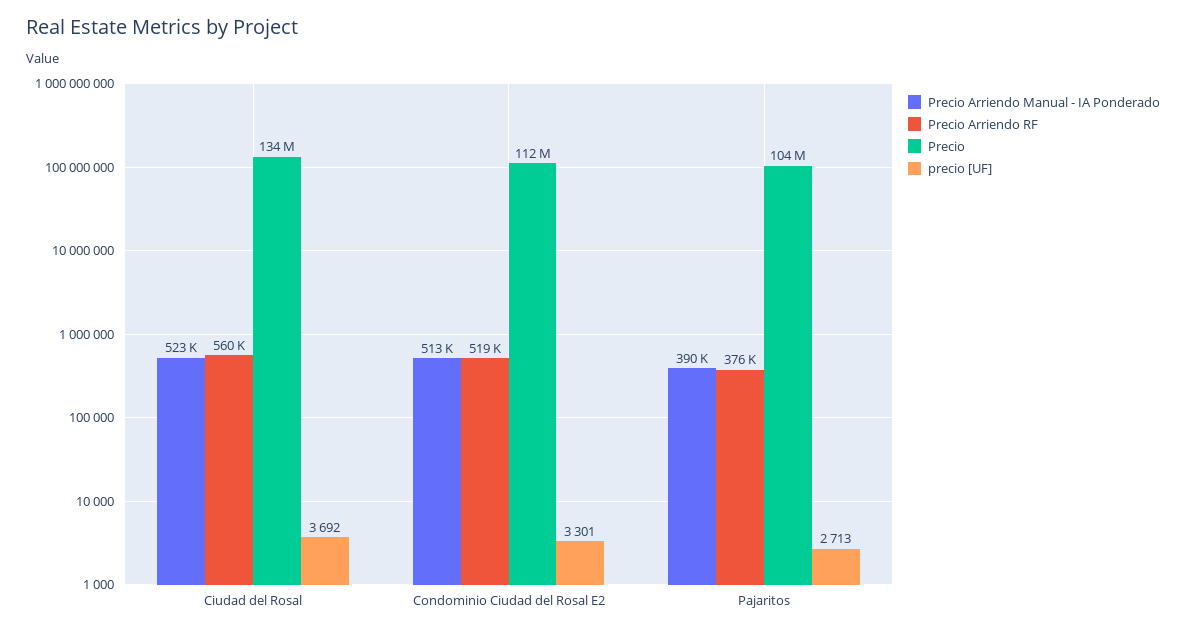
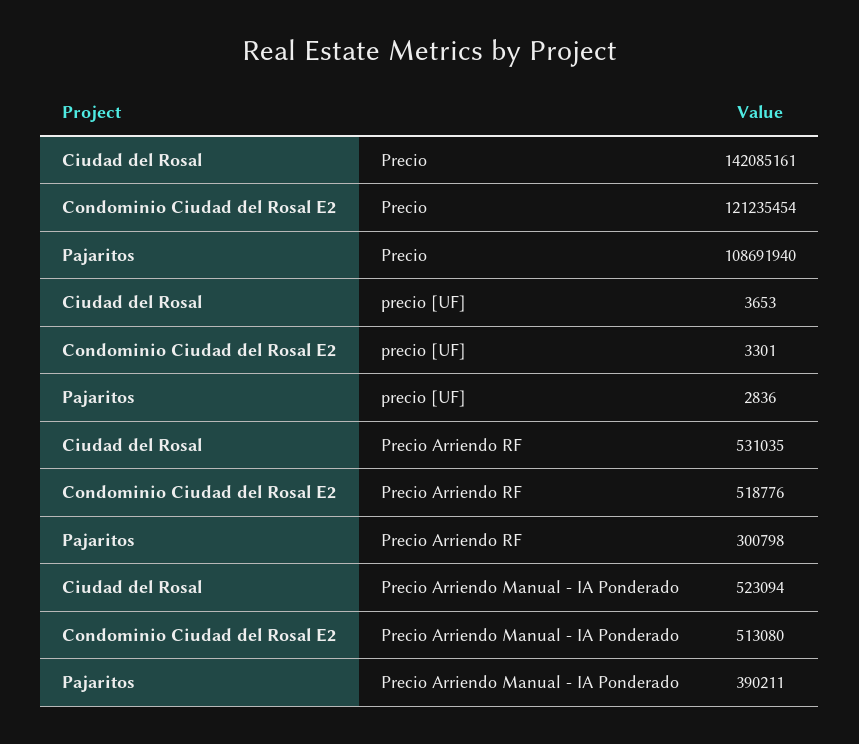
  {
    "Precio Arriendo Manual - IA Ponderado": {
      "Ciudad del Rosal": 523094,
      "Condominio Ciudad del Rosal E2": 513080,
      "Pajaritos": 390211
    },
    "Precio Arriendo RF": {
-     "Ciudad del Rosal": 560000,
+     "Ciudad del Rosal": 531035,
      "Condominio Ciudad del Rosal E2": 518776,
-     "Pajaritos": 376000
+     "Pajaritos": 300798
    },
    "Precio": {
-     "Ciudad del Rosal": 134000000,
+     "Ciudad del Rosal": 142085161,
-     "Condominio Ciudad del Rosal E2": 112000000,
+     "Condominio Ciudad del Rosal E2": 121235454,
-     "Pajaritos": 104000000
+     "Pajaritos": 108691940
    },
    "precio [UF]": {
-     "Ciudad del Rosal": 3692,
+     "Ciudad del Rosal": 3653,
      "Condominio Ciudad del Rosal E2": 3301,
-     "Pajaritos": 2713
+     "Pajaritos": 2836
    }
  }

